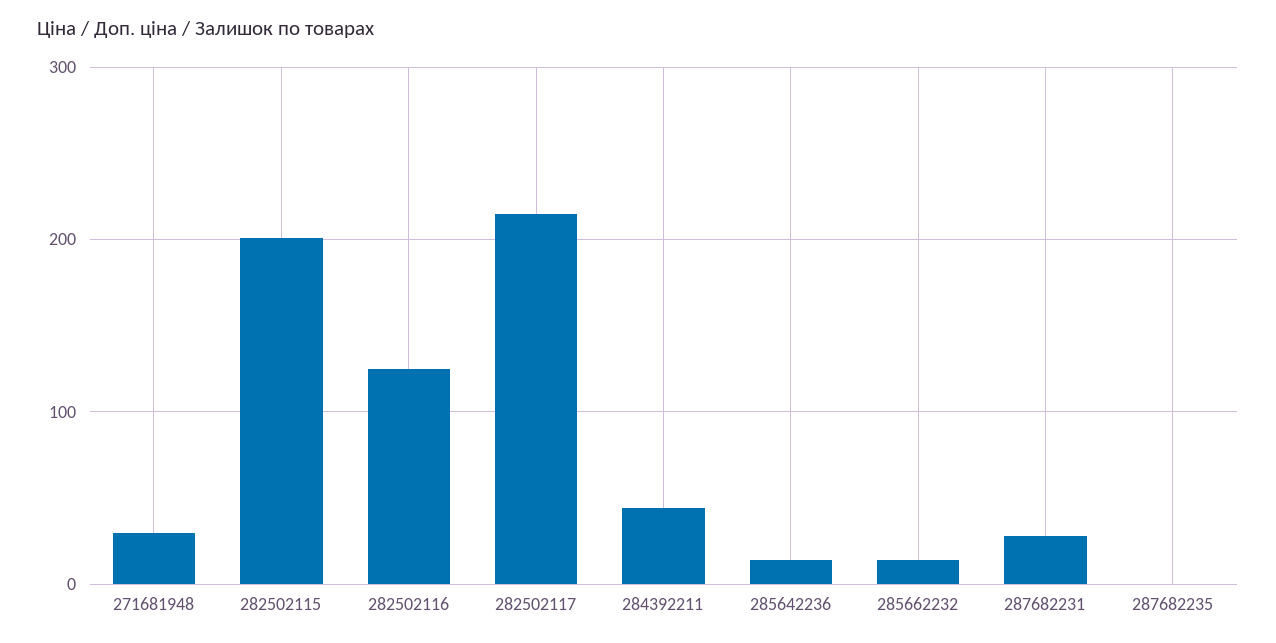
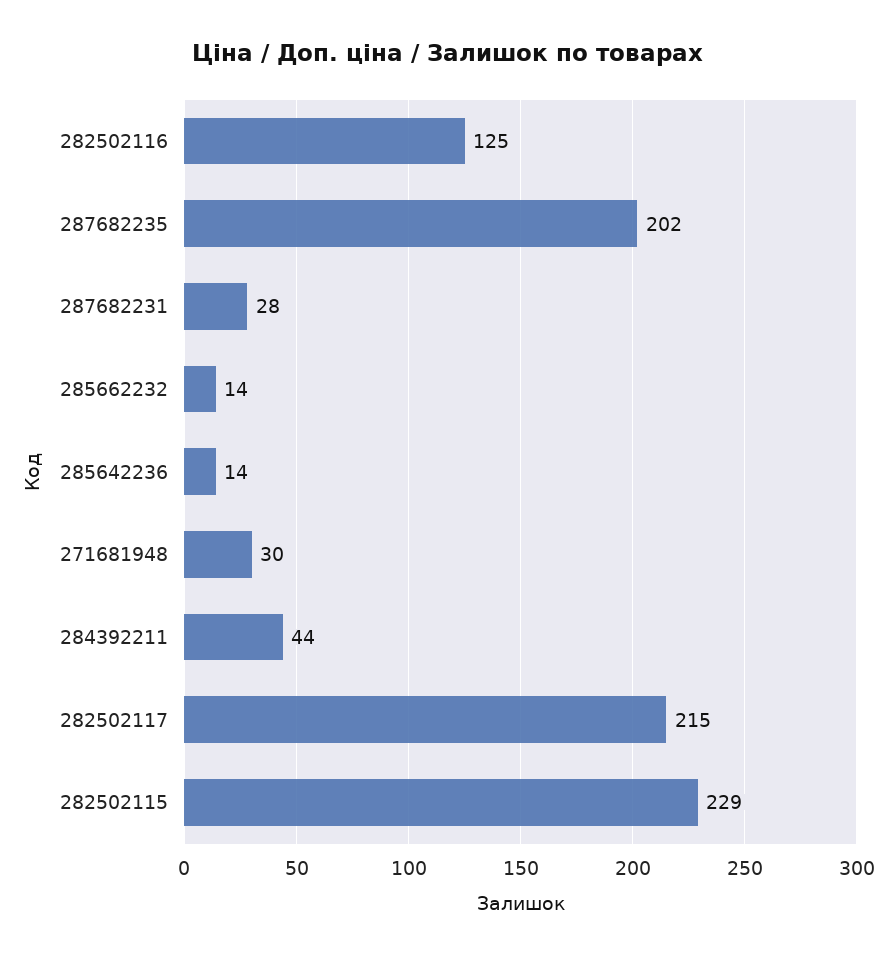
  {
    "271681948": 30,
-   "282502115": 200,
+   "282502115": 229,
    "282502116": 125,
    "282502117": 215,
    "284392211": 44,
    "285642236": 14,
    "285662232": 14,
    "287682231": 28,
-   "287682235": 0
+   "287682235": 202
  }

